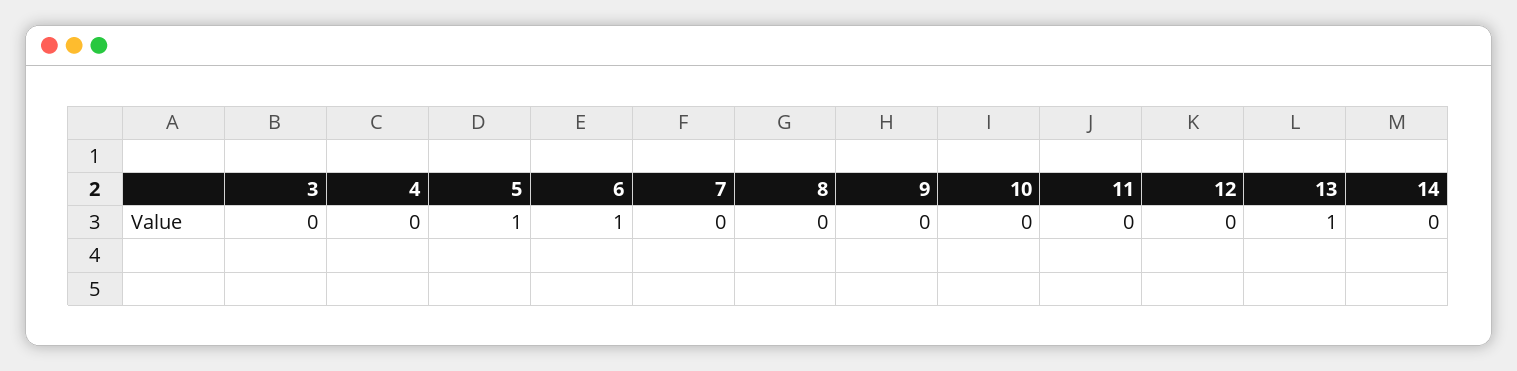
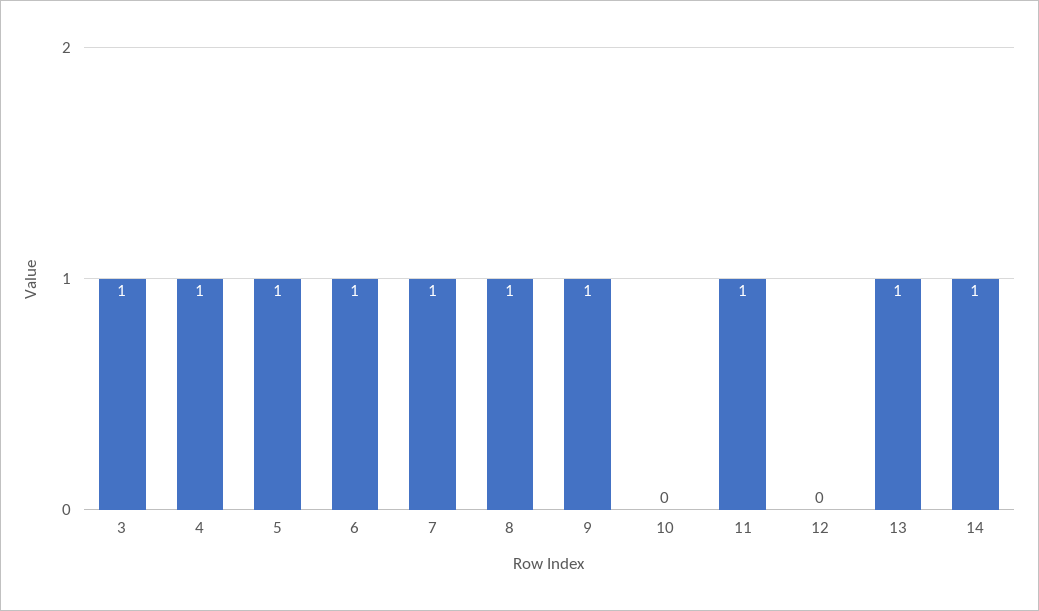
  {
-   "3": 0,
+   "3": 1,
-   "4": 0,
+   "4": 1,
    "5": 1,
    "6": 1,
-   "7": 0,
+   "7": 1,
-   "8": 0,
+   "8": 1,
-   "9": 0,
+   "9": 1,
    "10": 0,
-   "11": 0,
+   "11": 1,
    "12": 0,
    "13": 1,
-   "14": 0
+   "14": 1
  }

